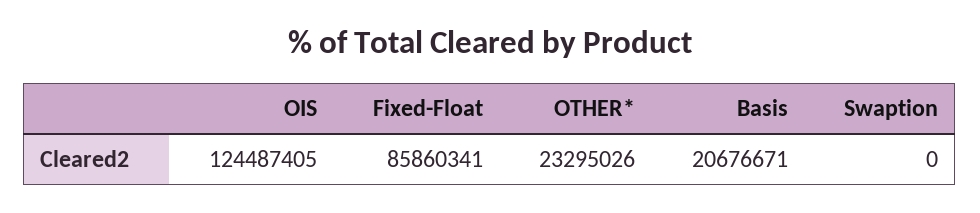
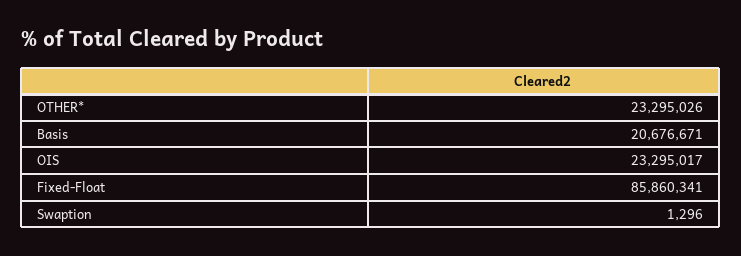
  {
-   "OIS": 124487405,
+   "OIS": 23295017,
    "Fixed-Float": 85860341,
    "OTHER*": 23295026,
    "Basis": 20676671,
-   "Swaption": 0
+   "Swaption": 1296
  }

